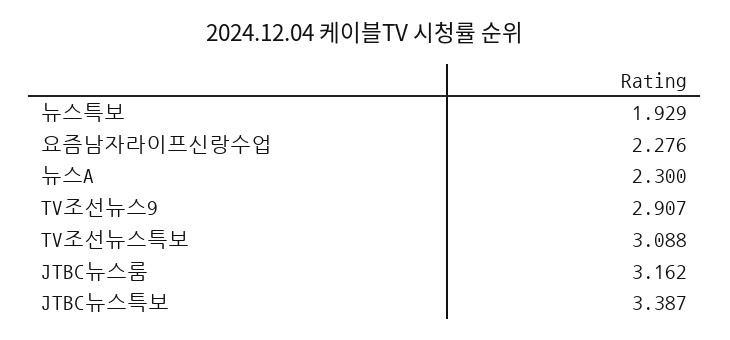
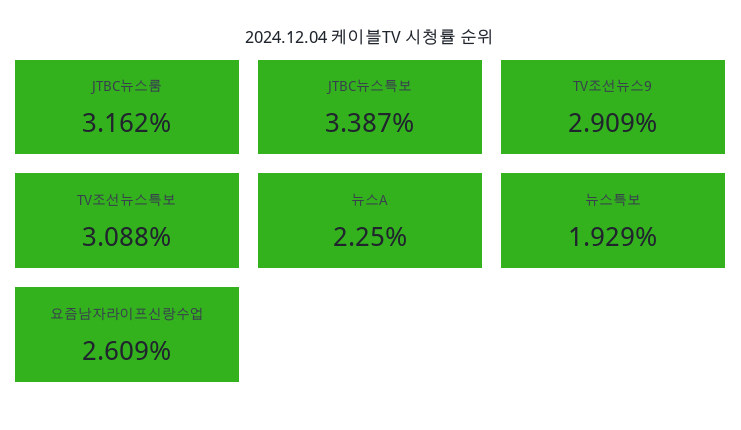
  {
    "뉴스특보": 1.929,
-   "요즘남자라이프신랑수업": 2.276,
+   "요즘남자라이프신랑수업": 2.609,
-   "뉴스A": 2.3,
+   "뉴스A": 2.25,
-   "TV조선뉴스9": 2.907,
+   "TV조선뉴스9": 2.909,
    "TV조선뉴스특보": 3.088,
    "JTBC뉴스룸": 3.162,
    "JTBC뉴스특보": 3.387
  }

